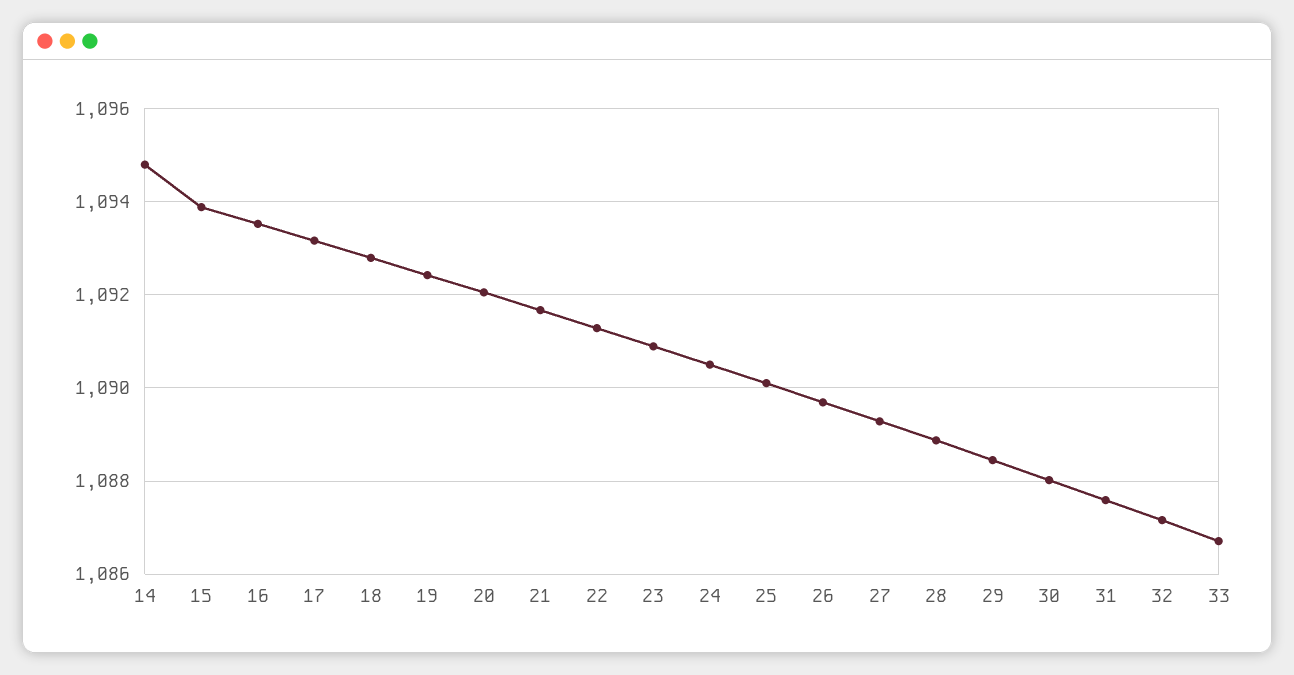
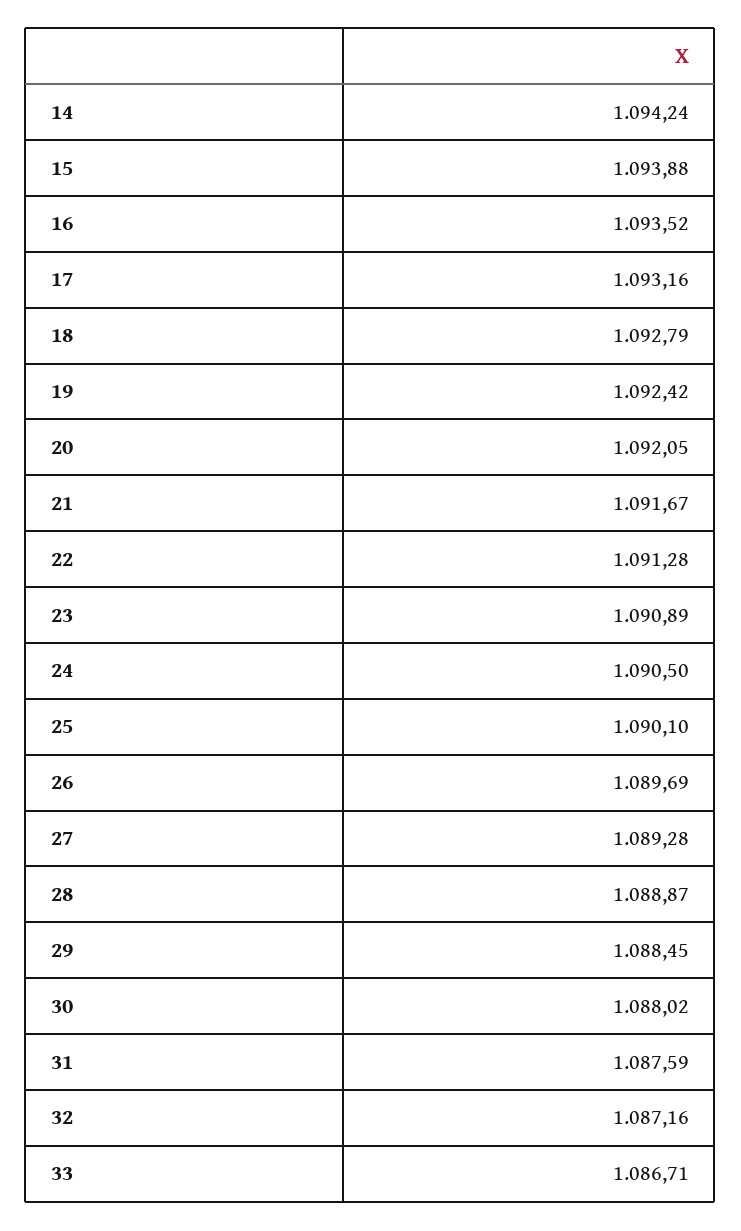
  {
-   "14": 1094.8,
+   "14": 1094.24,
    "15": 1093.88,
    "16": 1093.52,
    "17": 1093.16,
    "18": 1092.79,
    "19": 1092.42,
    "20": 1092.05,
    "21": 1091.67,
    "22": 1091.28,
    "23": 1090.89,
    "24": 1090.5,
    "25": 1090.1,
    "26": 1089.69,
    "27": 1089.28,
    "28": 1088.87,
    "29": 1088.45,
    "30": 1088.02,
    "31": 1087.59,
    "32": 1087.16,
    "33": 1086.71
  }

